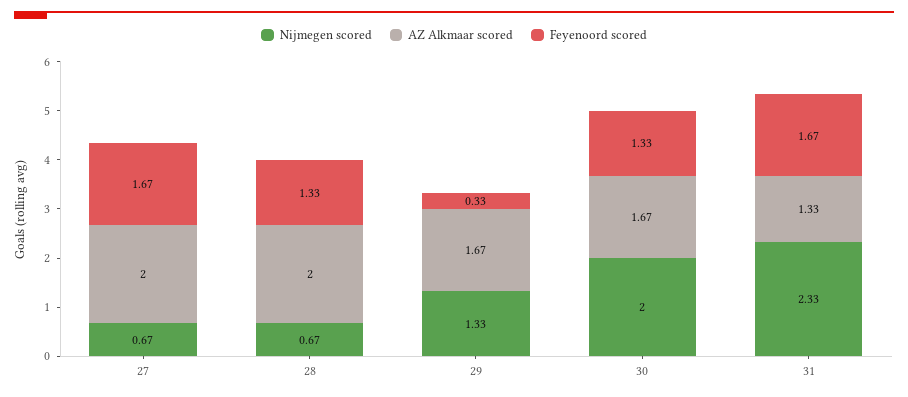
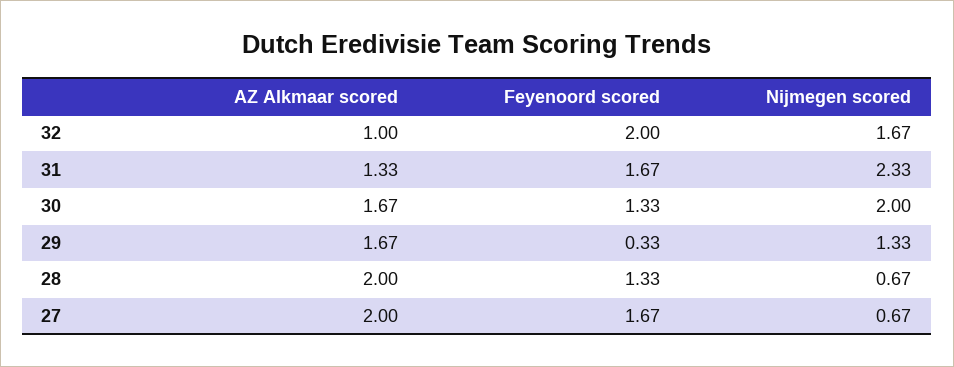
  {
    "Nijmegen scored": {
      "27": 0.67,
      "28": 0.67,
      "29": 1.33,
      "30": 2,
-     "31": 2.33
+     "31": 2.33,
+     "32": 1.67
    },
    "AZ Alkmaar scored": {
      "27": 2,
      "28": 2,
      "29": 1.67,
      "30": 1.67,
-     "31": 1.33
+     "31": 1.33,
+     "32": 1
    },
    "Feyenoord scored": {
      "27": 1.67,
      "28": 1.33,
      "29": 0.33,
      "30": 1.33,
-     "31": 1.67
+     "31": 1.67,
+     "32": 2
    }
  }

